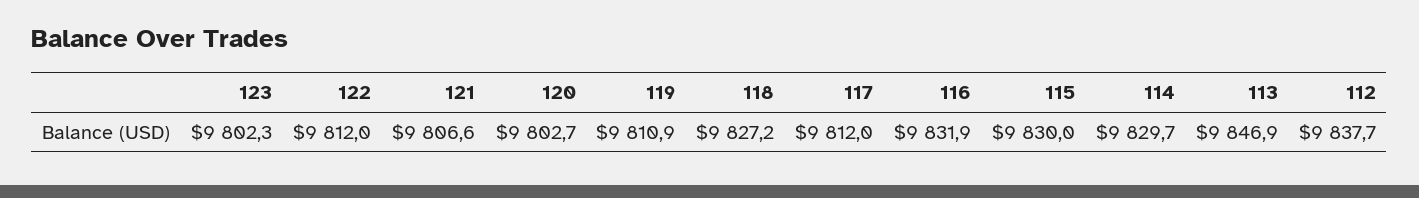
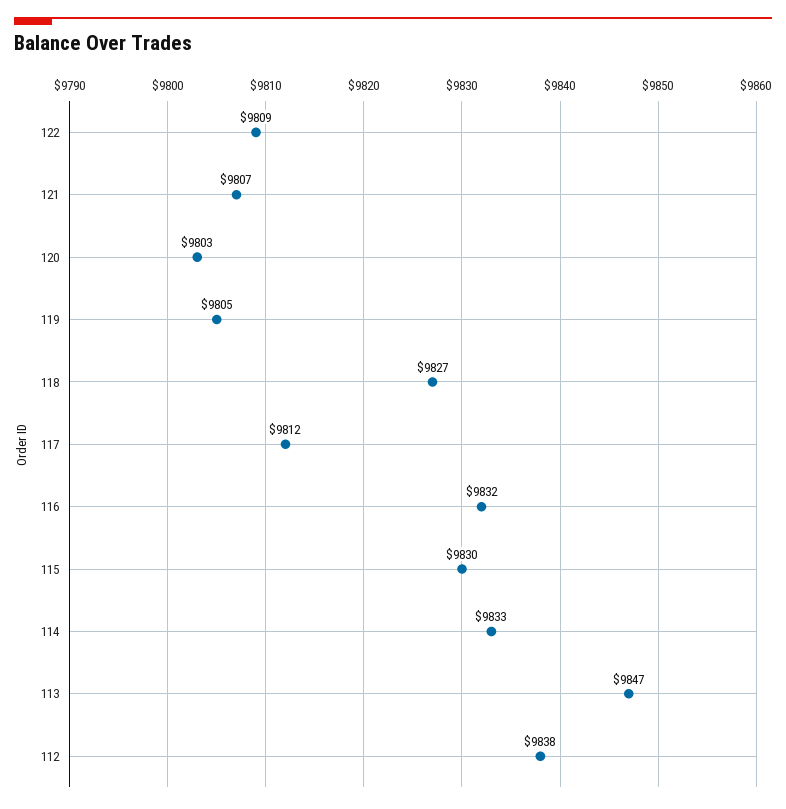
  {
-   "123": 9802.3,
-   "122": 9812,
+   "122": 9809,
    "121": 9806.6,
    "120": 9802.7,
-   "119": 9810.9,
+   "119": 9805,
    "118": 9827.2,
    "117": 9812,
    "116": 9831.9,
    "115": 9830,
-   "114": 9829.7,
+   "114": 9833,
    "113": 9846.9,
    "112": 9837.7
  }

